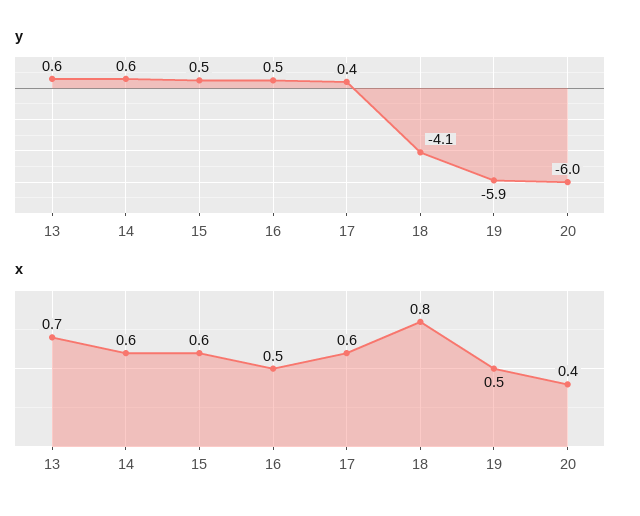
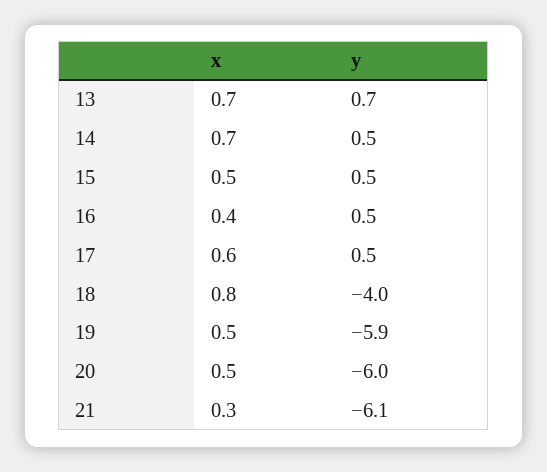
  {
    "y": {
-     "13": 0.6,
+     "13": 0.7,
-     "14": 0.6,
+     "14": 0.5,
      "15": 0.5,
      "16": 0.5,
-     "17": 0.4,
+     "17": 0.5,
-     "18": -4.1,
+     "18": -4,
      "19": -5.9,
-     "20": -6
+     "20": -6,
+     "21": -6.1
    },
    "x": {
      "13": 0.7,
-     "14": 0.6,
+     "14": 0.7,
-     "15": 0.6,
+     "15": 0.5,
-     "16": 0.5,
+     "16": 0.4,
      "17": 0.6,
      "18": 0.8,
      "19": 0.5,
-     "20": 0.4
+     "20": 0.5,
+     "21": 0.3
    }
  }

